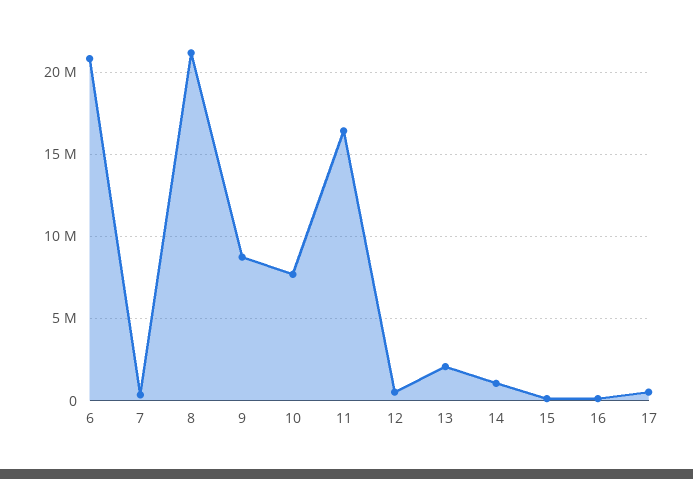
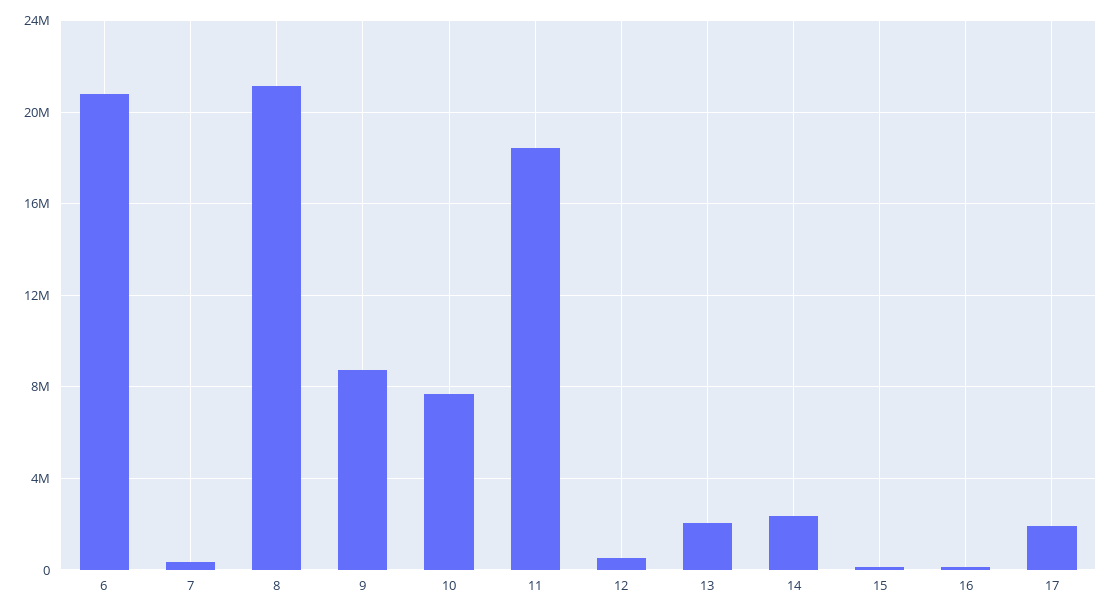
  {
    "6": 21000000,
    "7": 500000,
    "8": 21000000,
    "9": 8500000,
    "10": 7500000,
-   "11": 16500000,
+   "11": 18500000,
    "12": 500000,
    "13": 2000000,
-   "14": 1000000,
+   "14": 2500000,
    "15": 0,
    "16": 0,
-   "17": 500000
+   "17": 2000000
  }

